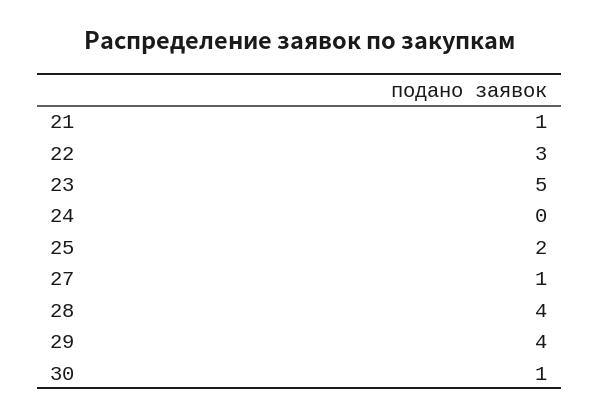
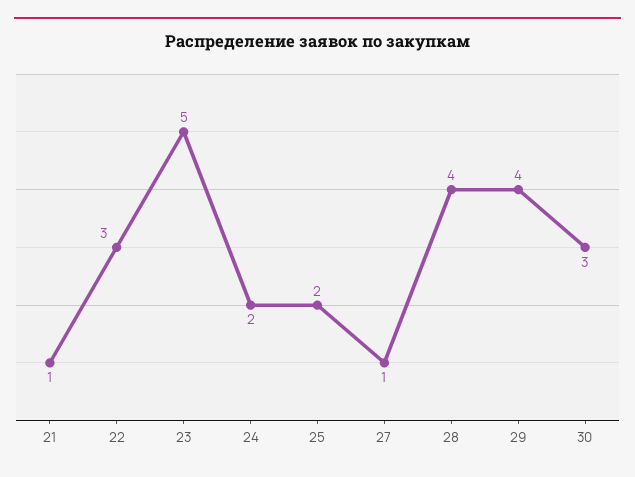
  {
    "21": 1,
    "22": 3,
    "23": 5,
-   "24": 0,
+   "24": 2,
    "25": 2,
    "27": 1,
    "28": 4,
    "29": 4,
-   "30": 1
+   "30": 3
  }

